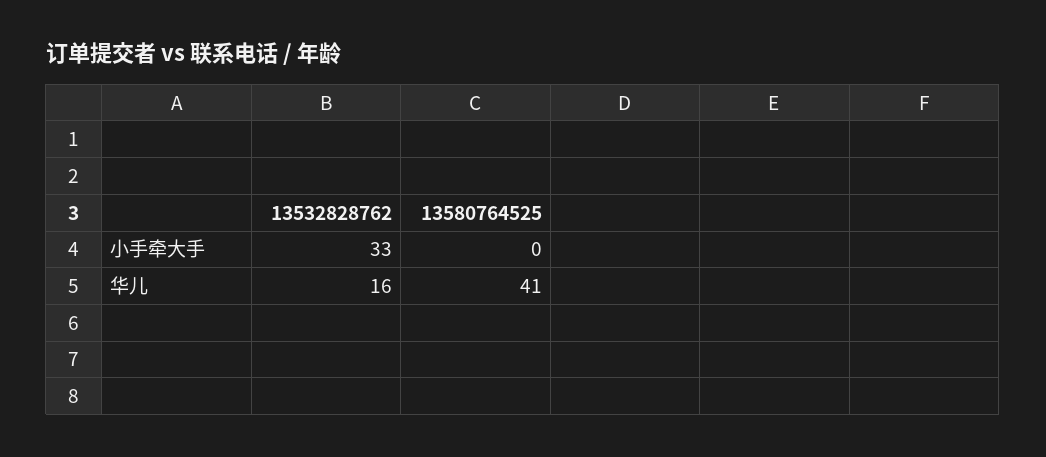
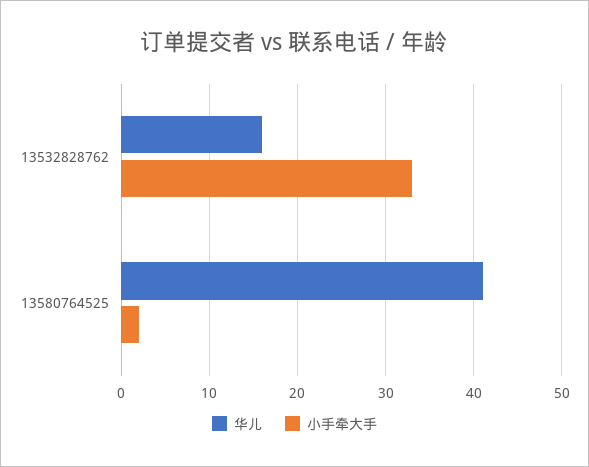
  {
    "小手牵大手": {
      "13532828762": 33,
-     "13580764525": 0
+     "13580764525": 2
    },
    "华儿": {
      "13532828762": 16,
      "13580764525": 41
    }
  }

